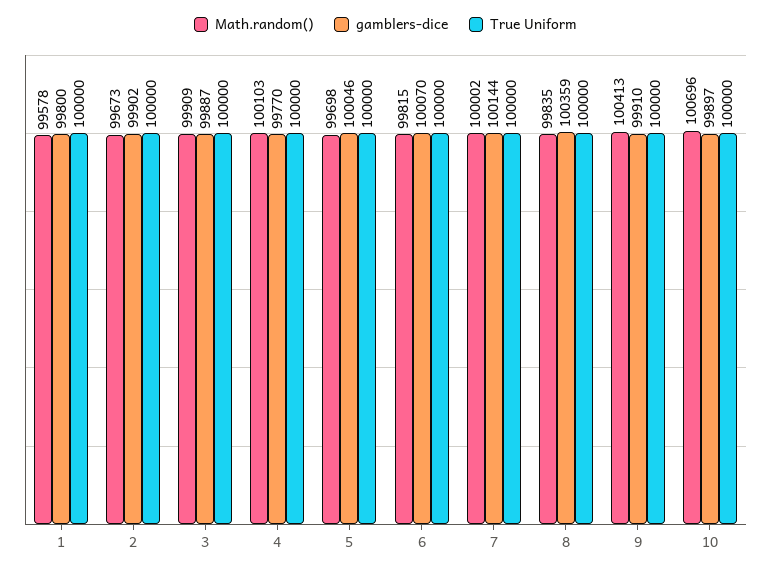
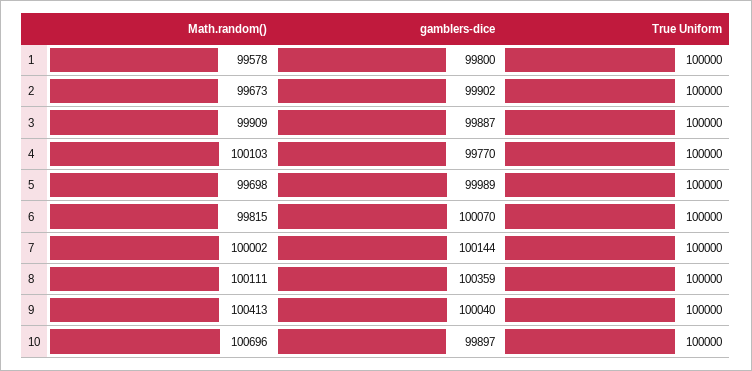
  {
    "Math.random()": {
      "1": 99578,
      "2": 99673,
      "3": 99909,
      "4": 100103,
      "5": 99698,
      "6": 99815,
      "7": 100002,
-     "8": 99835,
+     "8": 100111,
      "9": 100413,
      "10": 100696
    },
    "gamblers-dice": {
      "1": 99800,
      "2": 99902,
      "3": 99887,
      "4": 99770,
-     "5": 100046,
+     "5": 99989,
      "6": 100070,
      "7": 100144,
      "8": 100359,
-     "9": 99910,
+     "9": 100040,
      "10": 99897
    },
    "True Uniform": {
      "1": 100000,
      "2": 100000,
      "3": 100000,
      "4": 100000,
      "5": 100000,
      "6": 100000,
      "7": 100000,
      "8": 100000,
      "9": 100000,
      "10": 100000
    }
  }

